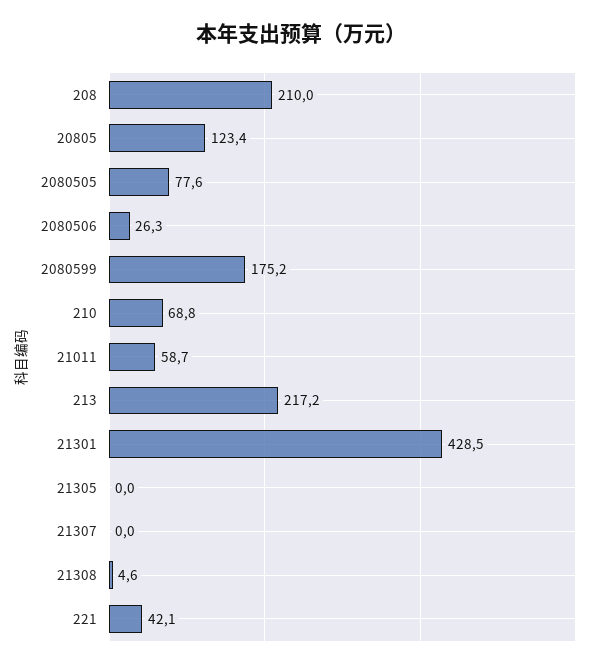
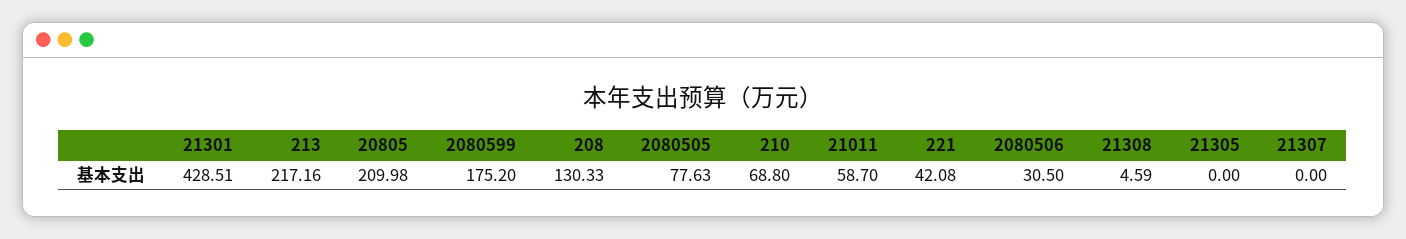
  {
-   "208": 210,
+   "208": 130.33,
-   "20805": 123.4,
+   "20805": 209.98,
    "2080505": 77.63,
-   "2080506": 26.3,
+   "2080506": 30.5,
    "2080599": 175.2,
    "210": 68.8,
    "21011": 58.7,
    "213": 217.16,
    "21301": 428.51,
    "21305": 0,
    "21307": 0,
    "21308": 4.59,
    "221": 42.08
  }

